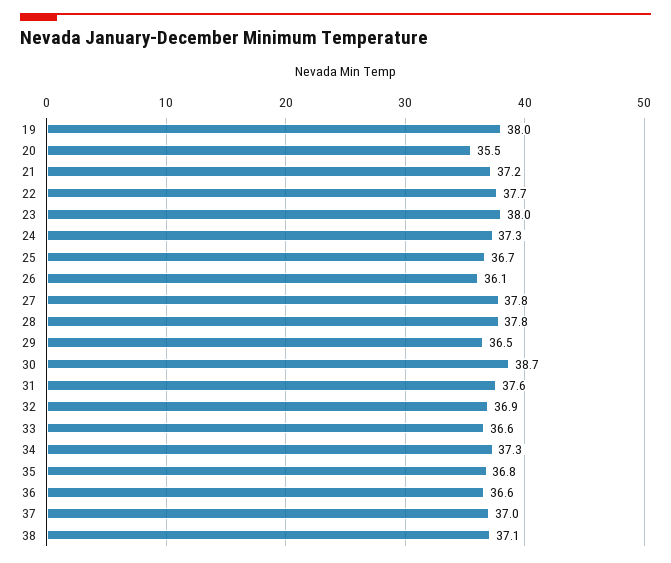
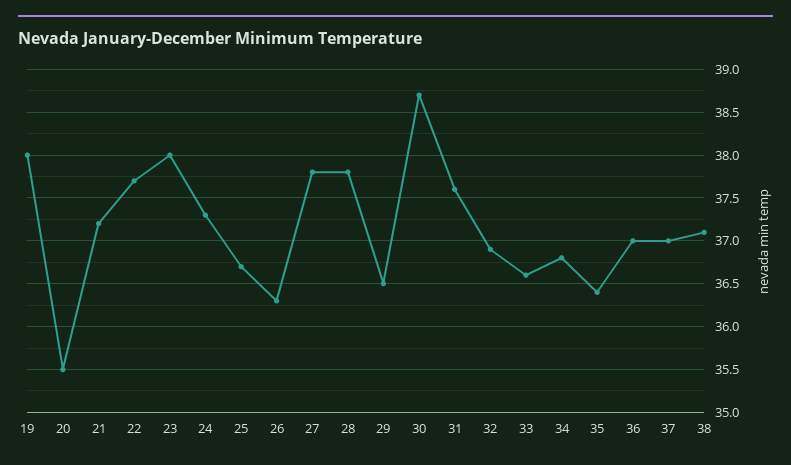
  {
    "19": 38,
    "20": 35.5,
    "21": 37.2,
    "22": 37.7,
    "23": 38,
    "24": 37.3,
    "25": 36.7,
-   "26": 36.1,
+   "26": 36.3,
    "27": 37.8,
    "28": 37.8,
    "29": 36.5,
    "30": 38.7,
    "31": 37.6,
    "32": 36.9,
    "33": 36.6,
-   "34": 37.3,
+   "34": 36.8,
-   "35": 36.8,
+   "35": 36.4,
-   "36": 36.6,
+   "36": 37,
    "37": 37,
    "38": 37.1
  }

